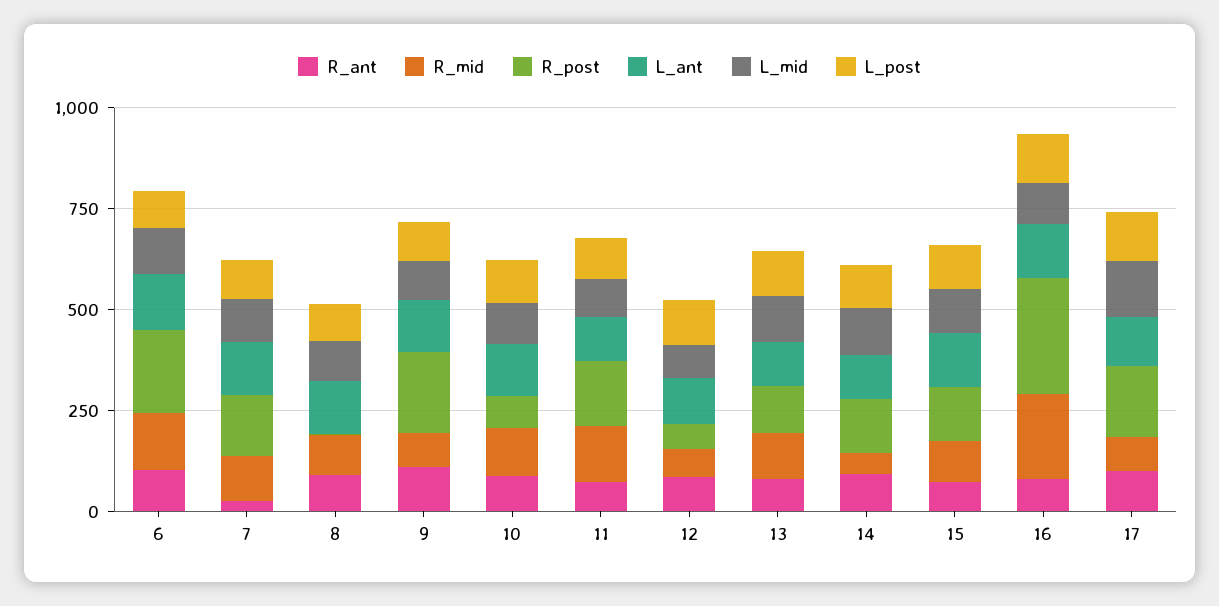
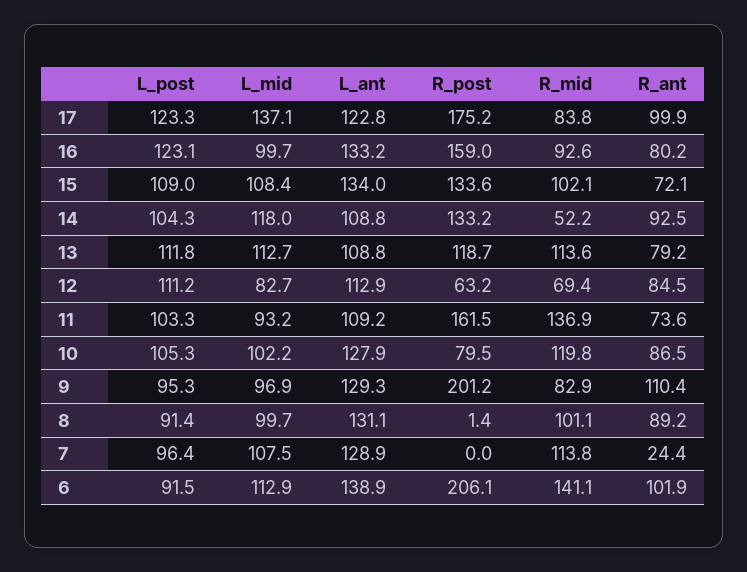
  {
    "R_ant": {
      "6": 101.9,
      "7": 24.4,
      "8": 89.2,
      "9": 110.4,
      "10": 86.5,
      "11": 73.6,
      "12": 84.5,
      "13": 79.2,
      "14": 92.5,
      "15": 72.1,
      "16": 80.2,
      "17": 99.9
    },
    "R_mid": {
      "6": 141.1,
      "7": 113.8,
      "8": 101.1,
      "9": 82.9,
      "10": 119.8,
      "11": 136.9,
      "12": 69.4,
      "13": 113.6,
      "14": 52.2,
      "15": 102.1,
-     "16": 200,
+     "16": 92.6,
      "17": 83.8
    },
    "R_post": {
      "6": 206.1,
-     "7": 150,
+     "7": 0,
      "8": 1.4,
      "9": 201.2,
      "10": 79.5,
      "11": 161.5,
      "12": 63.2,
      "13": 118.7,
      "14": 133.2,
      "15": 133.6,
-     "16": 300,
+     "16": 159,
      "17": 175.2
    },
    "L_ant": {
      "6": 138.9,
      "7": 128.9,
      "8": 131.1,
      "9": 129.3,
      "10": 127.9,
      "11": 109.2,
      "12": 112.9,
      "13": 108.8,
      "14": 108.8,
      "15": 134,
      "16": 133.2,
      "17": 122.8
    },
    "L_mid": {
      "6": 112.9,
      "7": 107.5,
      "8": 99.7,
      "9": 96.9,
      "10": 102.2,
      "11": 93.2,
      "12": 82.7,
      "13": 112.7,
      "14": 118,
      "15": 108.4,
      "16": 99.7,
      "17": 137.1
    },
    "L_post": {
      "6": 91.5,
      "7": 96.4,
      "8": 91.4,
      "9": 95.3,
      "10": 105.3,
      "11": 103.3,
      "12": 111.2,
      "13": 111.8,
      "14": 104.3,
      "15": 109,
      "16": 123.1,
      "17": 123.3
    }
  }

